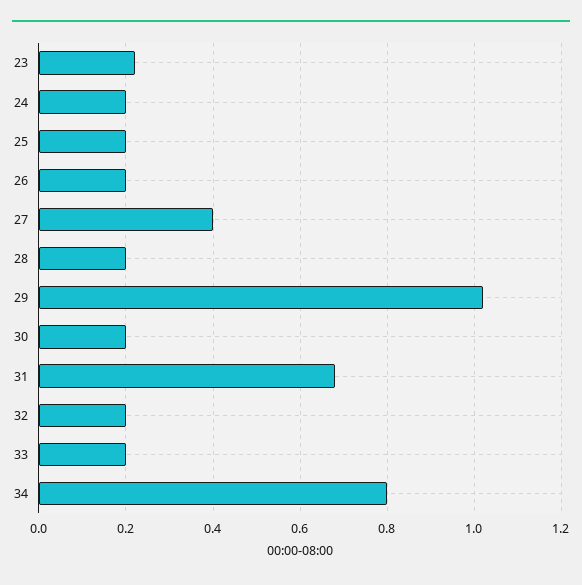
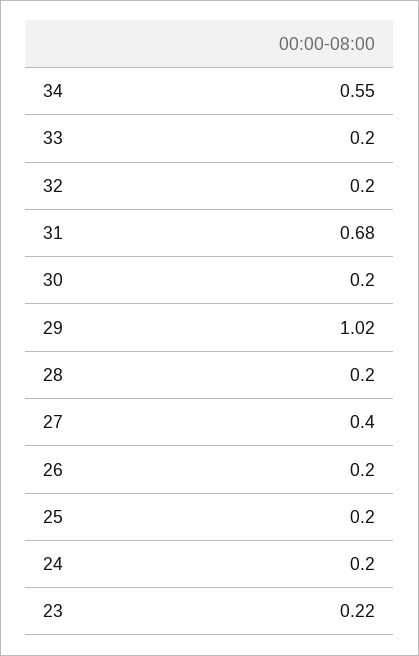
  {
    "23": 0.22,
    "24": 0.2,
    "25": 0.2,
    "26": 0.2,
    "27": 0.4,
    "28": 0.2,
    "29": 1.02,
    "30": 0.2,
    "31": 0.68,
    "32": 0.2,
    "33": 0.2,
-   "34": 0.8
+   "34": 0.55
  }

